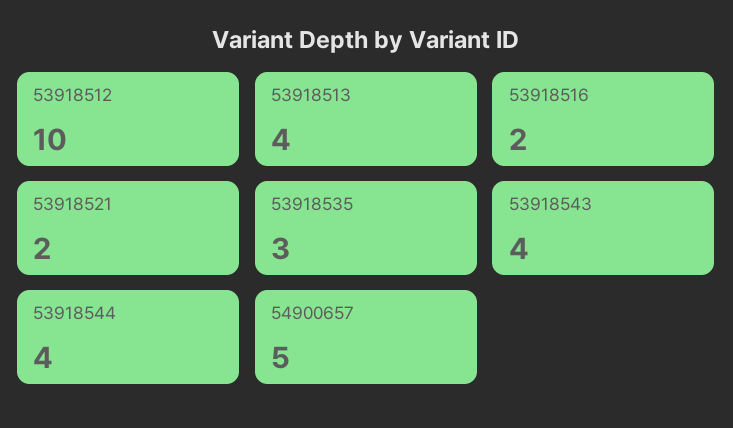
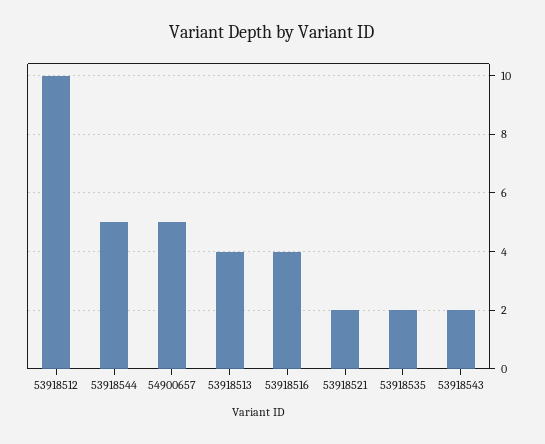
  {
    "53918512": 10,
    "53918513": 4,
-   "53918516": 2,
+   "53918516": 4,
    "53918521": 2,
-   "53918535": 3,
+   "53918535": 2,
-   "53918543": 4,
+   "53918543": 2,
-   "53918544": 4,
+   "53918544": 5,
    "54900657": 5
  }

